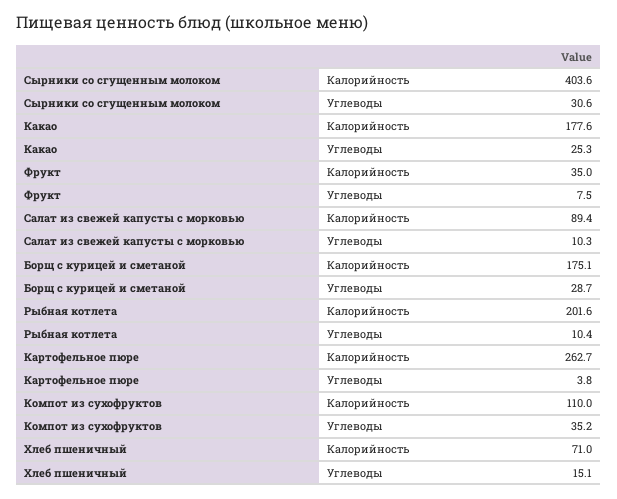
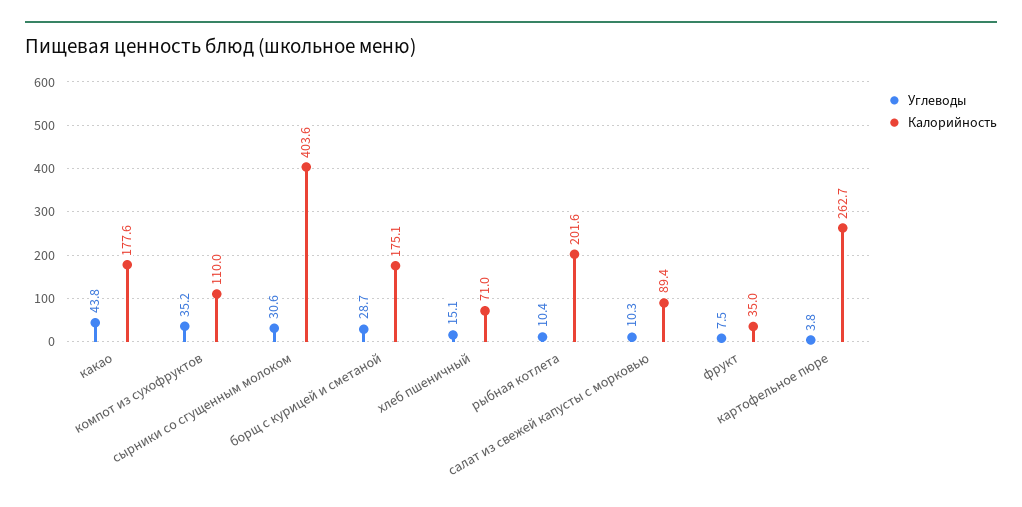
  {
    "Калорийность": {
      "Сырники со сгущенным молоком": 403.6,
      "Какао": 177.6,
      "Фрукт": 35,
      "Салат из свежей капусты с морковью": 89.4,
      "Борщ с курицей и сметаной": 175.1,
      "Рыбная котлета": 201.6,
      "Картофельное пюре": 262.7,
      "Компот из сухофруктов": 110,
      "Хлеб пшеничный": 71
    },
    "Углеводы": {
      "Сырники со сгущенным молоком": 30.6,
-     "Какао": 25.3,
+     "Какао": 43.8,
      "Фрукт": 7.5,
      "Салат из свежей капусты с морковью": 10.3,
      "Борщ с курицей и сметаной": 28.7,
      "Рыбная котлета": 10.4,
      "Картофельное пюре": 3.8,
      "Компот из сухофруктов": 35.2,
      "Хлеб пшеничный": 15.1
    }
  }

